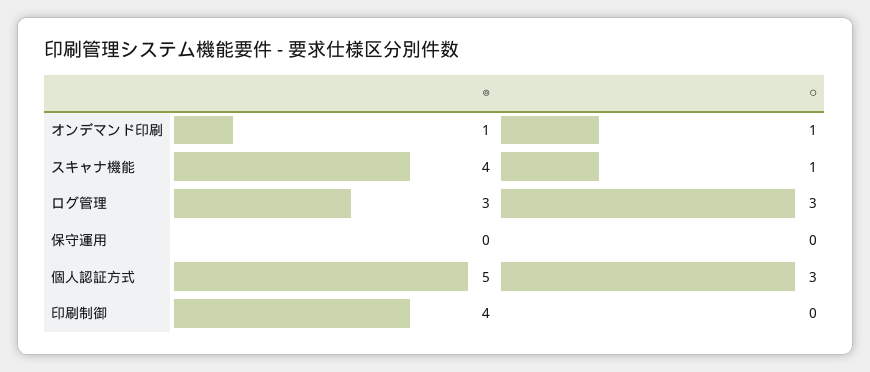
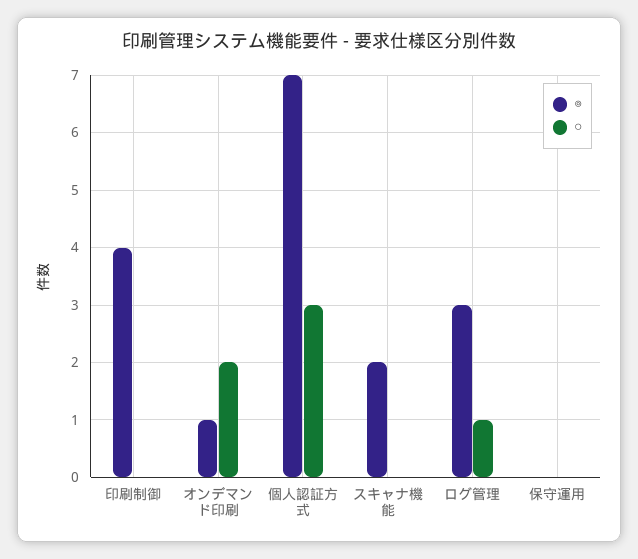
  {
    "◎": {
      "オンデマンド印刷": 1,
-     "スキャナ機能": 4,
+     "スキャナ機能": 2,
      "ログ管理": 3,
      "保守運用": 0,
-     "個人認証方式": 5,
+     "個人認証方式": 7,
      "印刷制御": 4
    },
    "○": {
-     "オンデマンド印刷": 1,
+     "オンデマンド印刷": 2,
-     "スキャナ機能": 1,
+     "スキャナ機能": 0,
-     "ログ管理": 3,
+     "ログ管理": 1,
      "保守運用": 0,
      "個人認証方式": 3,
      "印刷制御": 0
    }
  }

